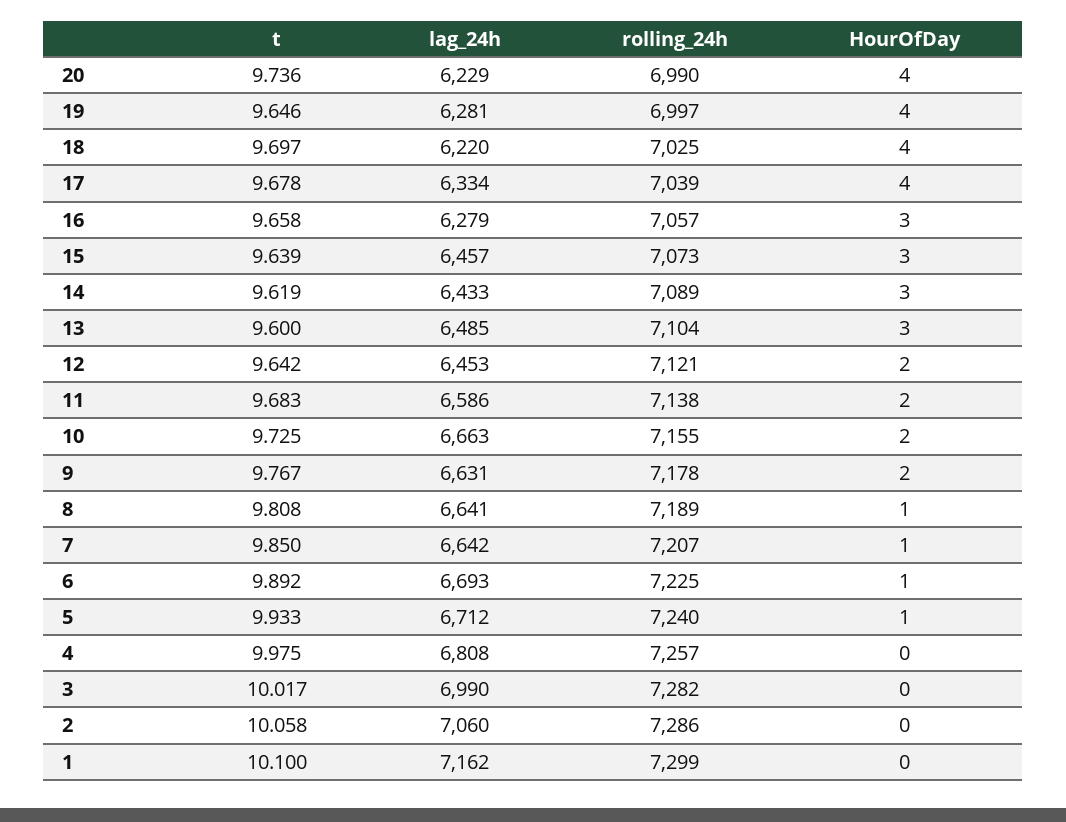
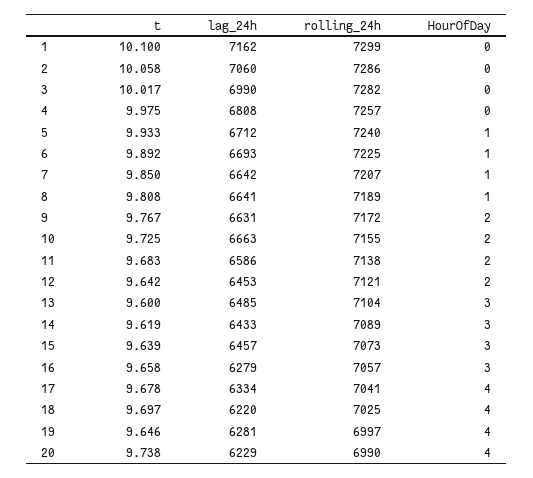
  {
    "t": {
-     "20": 9.736,
+     "20": 9.738,
      "19": 9.646,
      "18": 9.697,
      "17": 9.678,
      "16": 9.658,
      "15": 9.639,
      "14": 9.619,
      "13": 9.6,
      "12": 9.642,
      "11": 9.683,
      "10": 9.725,
      "9": 9.767,
      "8": 9.808,
      "7": 9.85,
      "6": 9.892,
      "5": 9.933,
      "4": 9.975,
      "3": 10.017,
      "2": 10.058,
      "1": 10.1
    },
    "lag_24h": {
      "20": 6229,
      "19": 6281,
      "18": 6220,
      "17": 6334,
      "16": 6279,
      "15": 6457,
      "14": 6433,
      "13": 6485,
      "12": 6453,
      "11": 6586,
      "10": 6663,
      "9": 6631,
      "8": 6641,
      "7": 6642,
      "6": 6693,
      "5": 6712,
      "4": 6808,
      "3": 6990,
      "2": 7060,
      "1": 7162
    },
    "rolling_24h": {
      "20": 6990,
      "19": 6997,
      "18": 7025,
-     "17": 7039,
+     "17": 7041,
      "16": 7057,
      "15": 7073,
      "14": 7089,
      "13": 7104,
      "12": 7121,
      "11": 7138,
      "10": 7155,
-     "9": 7178,
+     "9": 7172,
      "8": 7189,
      "7": 7207,
      "6": 7225,
      "5": 7240,
      "4": 7257,
      "3": 7282,
      "2": 7286,
      "1": 7299
    },
    "HourOfDay": {
      "20": 4,
      "19": 4,
      "18": 4,
      "17": 4,
      "16": 3,
      "15": 3,
      "14": 3,
      "13": 3,
      "12": 2,
      "11": 2,
      "10": 2,
      "9": 2,
      "8": 1,
      "7": 1,
      "6": 1,
      "5": 1,
      "4": 0,
      "3": 0,
      "2": 0,
      "1": 0
    }
  }

